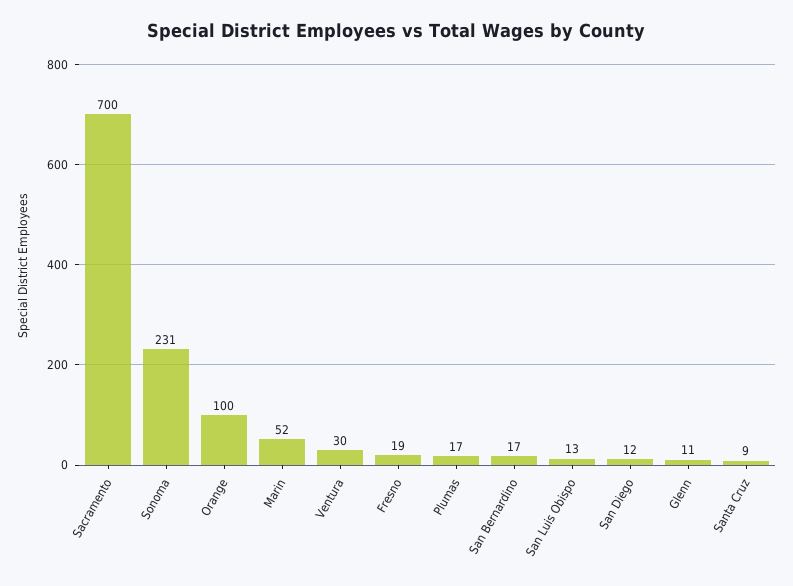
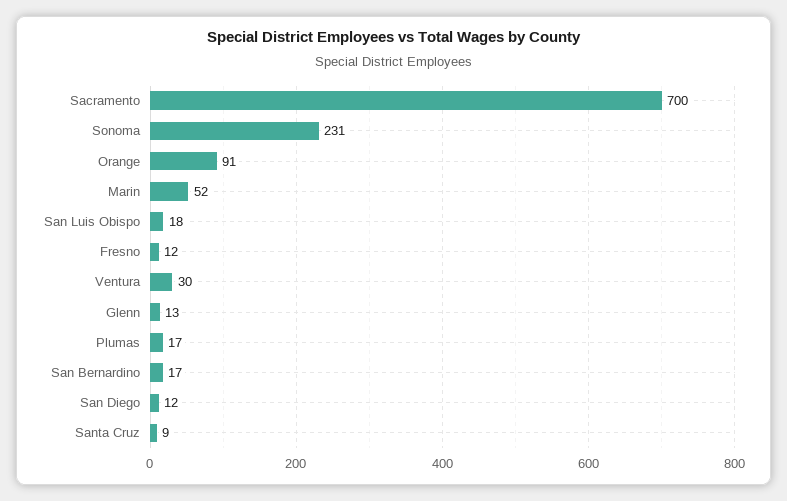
  {
    "Sacramento": 700,
    "Sonoma": 231,
-   "Orange": 100,
+   "Orange": 91,
    "Marin": 52,
    "Ventura": 30,
-   "Fresno": 19,
+   "Fresno": 12,
    "Plumas": 17,
    "San Bernardino": 17,
-   "San Luis Obispo": 13,
+   "San Luis Obispo": 18,
    "San Diego": 12,
-   "Glenn": 11,
+   "Glenn": 13,
    "Santa Cruz": 9
  }

